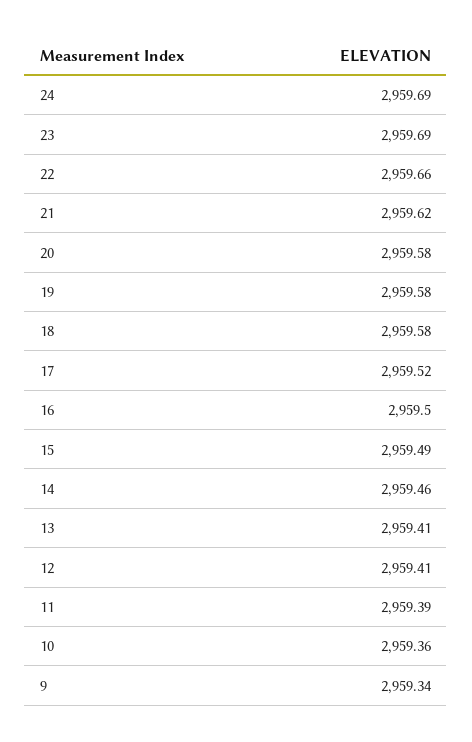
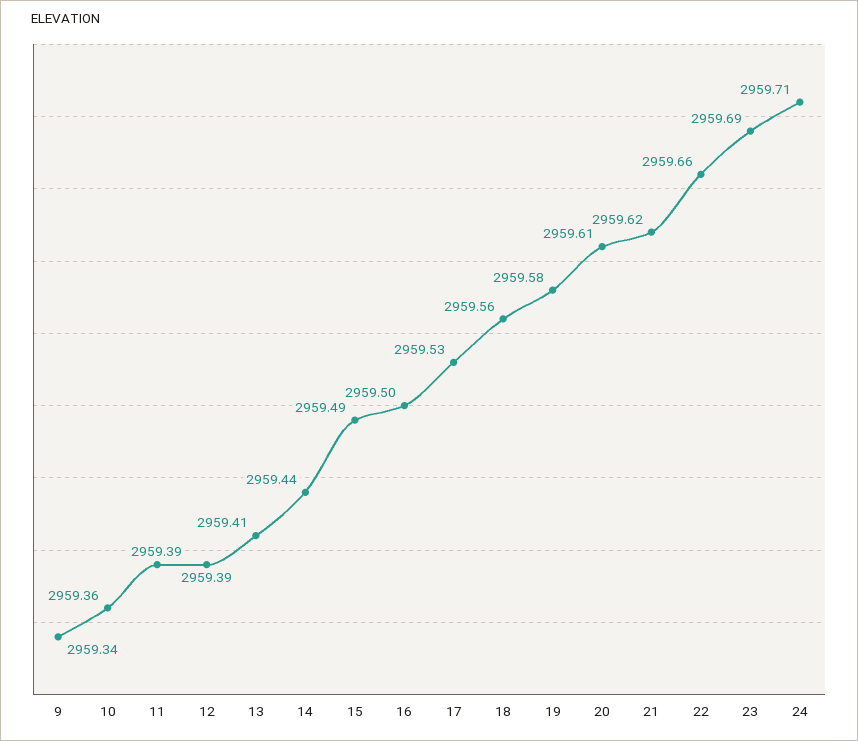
  {
-   "24": 2959.69,
+   "24": 2959.71,
    "23": 2959.69,
    "22": 2959.66,
    "21": 2959.62,
-   "20": 2959.58,
+   "20": 2959.61,
    "19": 2959.58,
-   "18": 2959.58,
+   "18": 2959.56,
-   "17": 2959.52,
+   "17": 2959.53,
    "16": 2959.5,
    "15": 2959.49,
-   "14": 2959.46,
+   "14": 2959.44,
    "13": 2959.41,
-   "12": 2959.41,
+   "12": 2959.39,
    "11": 2959.39,
    "10": 2959.36,
    "9": 2959.34
  }

